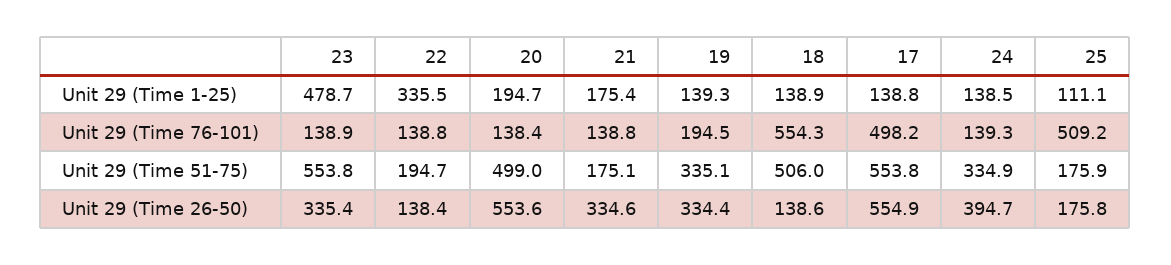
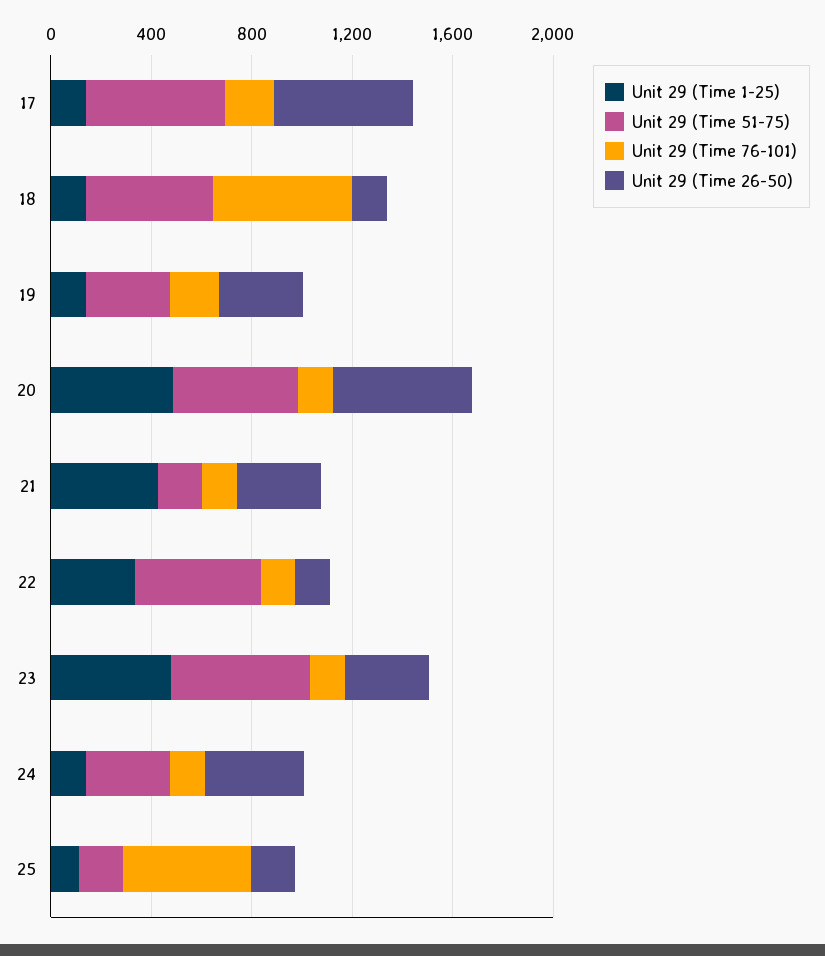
  {
    "Unit 29 (Time 1-25)": {
      "23": 478.7,
      "22": 335.5,
-     "20": 194.7,
+     "20": 500,
-     "21": 175.4,
+     "21": 400,
      "19": 139.3,
      "18": 138.9,
      "17": 138.8,
      "24": 138.5,
      "25": 111.1
    },
    "Unit 29 (Time 76-101)": {
      "23": 138.9,
      "22": 138.8,
      "20": 138.4,
      "21": 138.8,
      "19": 194.5,
      "18": 554.3,
-     "17": 498.2,
+     "17": 200,
      "24": 139.3,
      "25": 509.2
    },
    "Unit 29 (Time 51-75)": {
      "23": 553.8,
-     "22": 194.7,
+     "22": 500,
      "20": 499,
      "21": 175.1,
      "19": 335.1,
      "18": 506,
      "17": 553.8,
      "24": 334.9,
      "25": 175.9
    },
    "Unit 29 (Time 26-50)": {
      "23": 335.4,
      "22": 138.4,
      "20": 553.6,
      "21": 334.6,
      "19": 334.4,
      "18": 138.6,
      "17": 554.9,
      "24": 394.7,
      "25": 175.8
    }
  }

